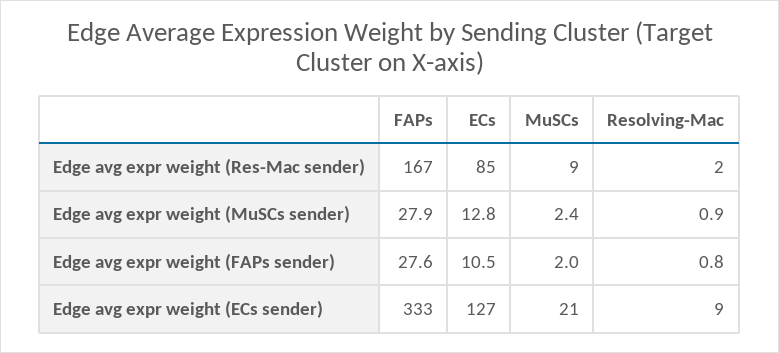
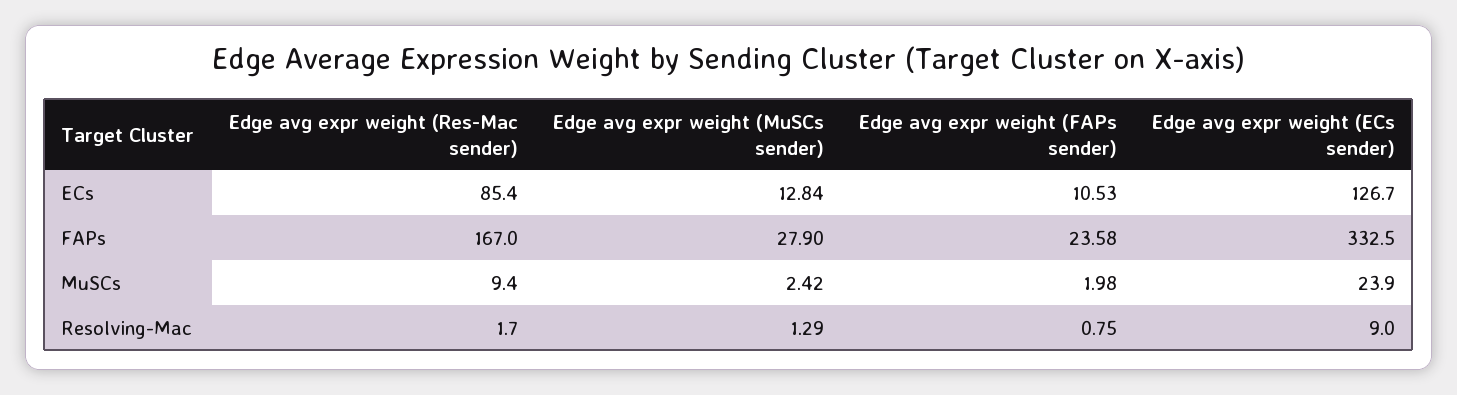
  {
    "FAPs": {
      "Edge avg expr weight (Res-Mac sender)": 167,
      "Edge avg expr weight (MuSCs sender)": 27.9,
-     "Edge avg expr weight (FAPs sender)": 27.6,
+     "Edge avg expr weight (FAPs sender)": 23.58,
      "Edge avg expr weight (ECs sender)": 332.5
    },
    "ECs": {
      "Edge avg expr weight (Res-Mac sender)": 85.4,
      "Edge avg expr weight (MuSCs sender)": 12.84,
      "Edge avg expr weight (FAPs sender)": 10.53,
      "Edge avg expr weight (ECs sender)": 126.7
    },
    "MuSCs": {
      "Edge avg expr weight (Res-Mac sender)": 9.4,
      "Edge avg expr weight (MuSCs sender)": 2.42,
      "Edge avg expr weight (FAPs sender)": 1.98,
-     "Edge avg expr weight (ECs sender)": 21
+     "Edge avg expr weight (ECs sender)": 23.9
    },
    "Resolving-Mac": {
      "Edge avg expr weight (Res-Mac sender)": 1.7,
-     "Edge avg expr weight (MuSCs sender)": 0.9,
+     "Edge avg expr weight (MuSCs sender)": 1.29,
      "Edge avg expr weight (FAPs sender)": 0.75,
      "Edge avg expr weight (ECs sender)": 9
    }
  }

